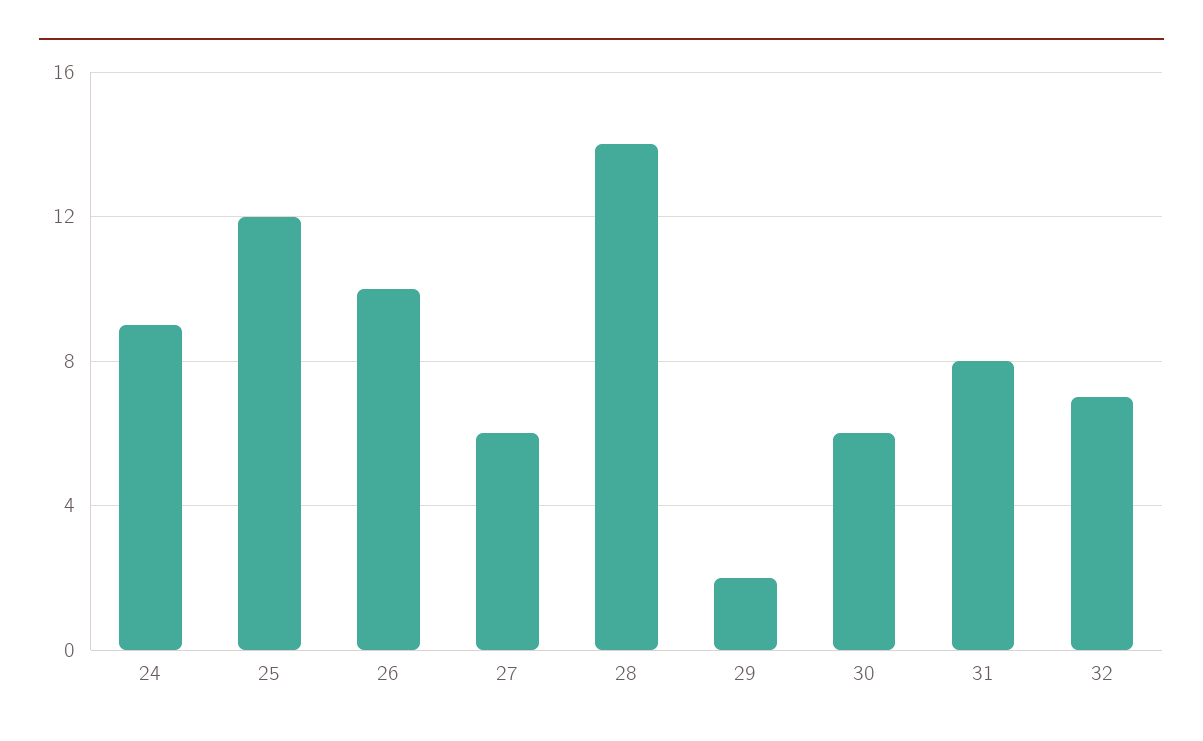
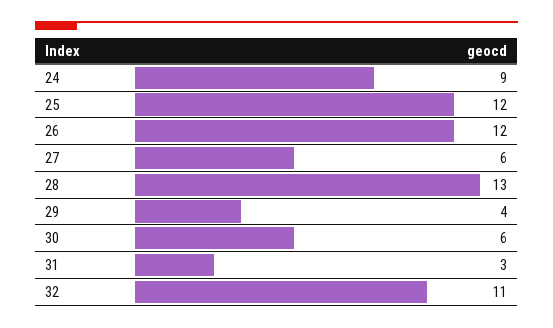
  {
    "24": 9,
    "25": 12,
-   "26": 10,
+   "26": 12,
    "27": 6,
-   "28": 14,
+   "28": 13,
-   "29": 2,
+   "29": 4,
    "30": 6,
-   "31": 8,
+   "31": 3,
-   "32": 7
+   "32": 11
  }

